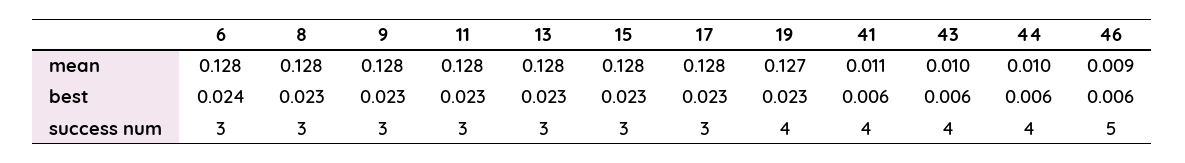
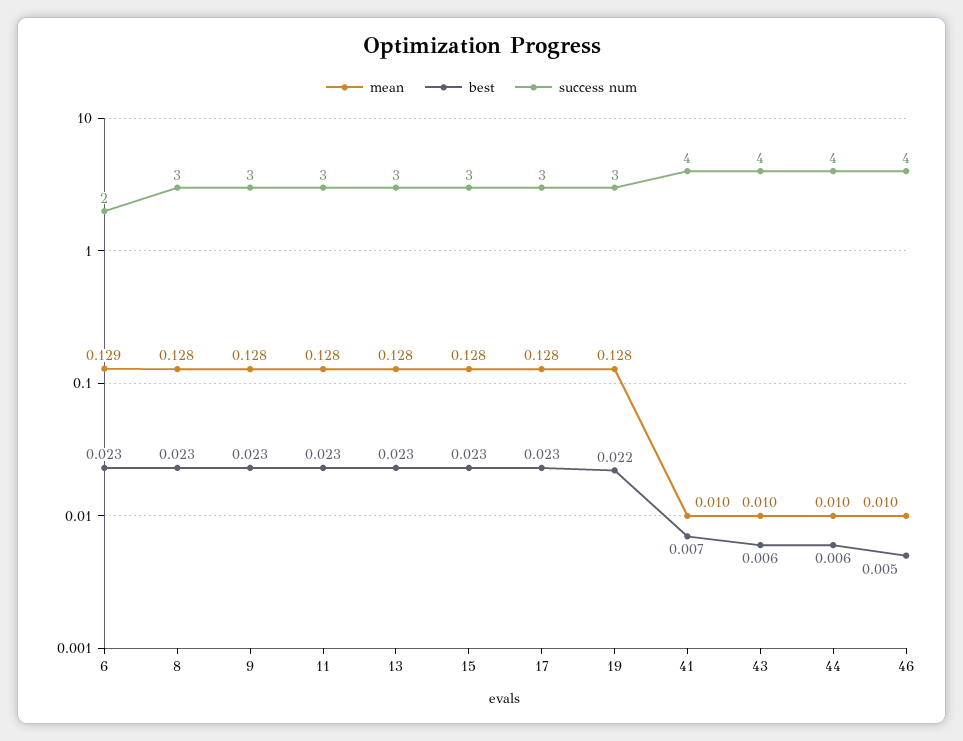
  {
    "mean": {
-     "6": 0.128,
+     "6": 0.129,
      "8": 0.128,
      "9": 0.128,
      "11": 0.128,
      "13": 0.128,
      "15": 0.128,
      "17": 0.128,
-     "19": 0.127,
+     "19": 0.128,
-     "41": 0.011,
+     "41": 0.01,
      "43": 0.01,
      "44": 0.01,
-     "46": 0.009
+     "46": 0.01
    },
    "best": {
-     "6": 0.024,
+     "6": 0.023,
      "8": 0.023,
      "9": 0.023,
      "11": 0.023,
      "13": 0.023,
      "15": 0.023,
      "17": 0.023,
-     "19": 0.023,
+     "19": 0.022,
-     "41": 0.006,
+     "41": 0.007,
      "43": 0.006,
      "44": 0.006,
-     "46": 0.006
+     "46": 0.005
    },
    "success num": {
-     "6": 3,
+     "6": 2,
      "8": 3,
      "9": 3,
      "11": 3,
      "13": 3,
      "15": 3,
      "17": 3,
-     "19": 4,
+     "19": 3,
      "41": 4,
      "43": 4,
      "44": 4,
-     "46": 5
+     "46": 4
    }
  }

